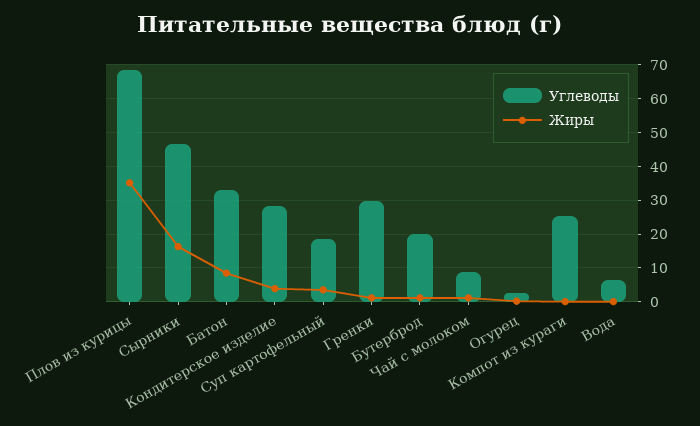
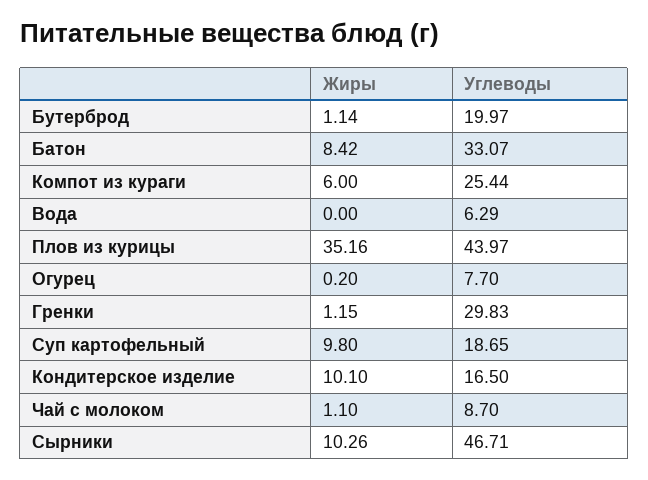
  {
    "Углеводы": {
-     "Плов из курицы": 68,
+     "Плов из курицы": 43.97,
      "Сырники": 46.71,
      "Батон": 33.07,
-     "Кондитерское изделие": 28,
+     "Кондитерское изделие": 16.5,
      "Суп картофельный": 18.65,
      "Гренки": 29.83,
      "Бутерброд": 19.97,
      "Чай с молоком": 8.7,
-     "Огурец": 2,
+     "Огурец": 7.7,
      "Компот из кураги": 25.44,
      "Вода": 6.29
    },
    "Жиры": {
      "Плов из курицы": 35.16,
-     "Сырники": 16,
+     "Сырники": 10.26,
      "Батон": 8.42,
-     "Кондитерское изделие": 4,
+     "Кондитерское изделие": 10.1,
-     "Суп картофельный": 4,
+     "Суп картофельный": 9.8,
      "Гренки": 1.15,
      "Бутерброд": 1.14,
      "Чай с молоком": 1.1,
      "Огурец": 0.2,
-     "Компот из кураги": 0,
+     "Компот из кураги": 6,
      "Вода": 0
    }
  }

